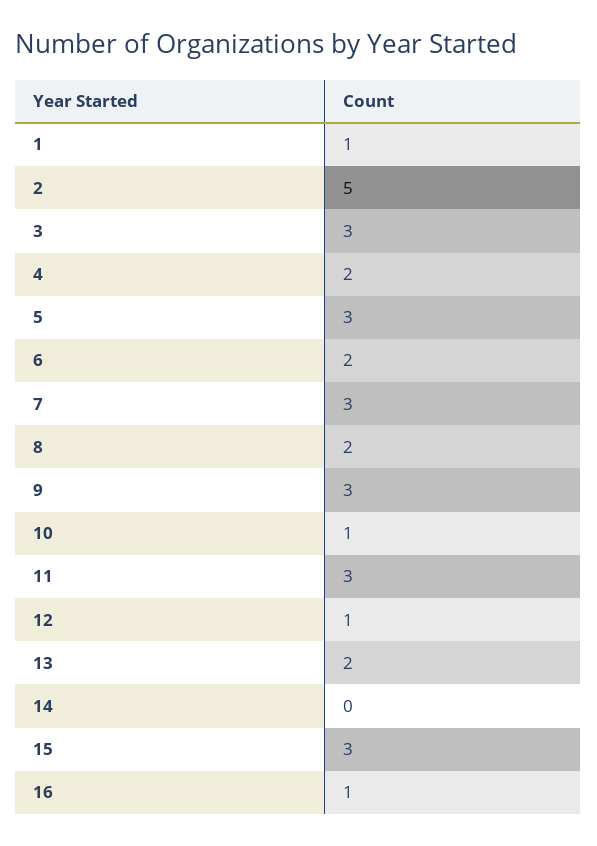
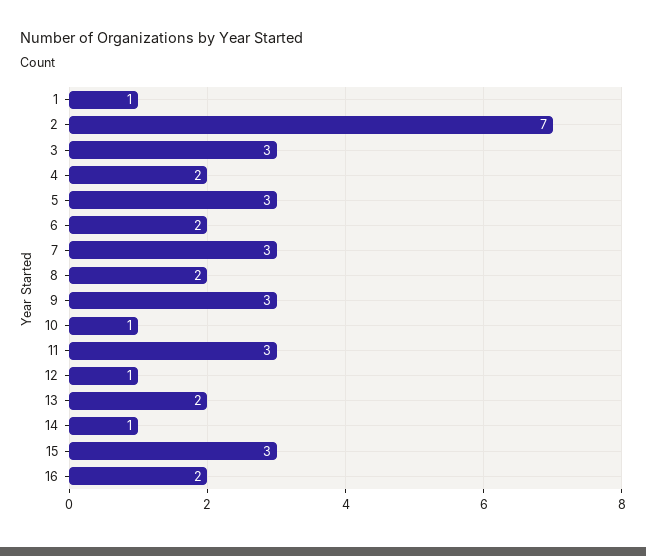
  {
    "1": 1,
-   "2": 5,
+   "2": 7,
    "3": 3,
    "4": 2,
    "5": 3,
    "6": 2,
    "7": 3,
    "8": 2,
    "9": 3,
    "10": 1,
    "11": 3,
    "12": 1,
    "13": 2,
-   "14": 0,
+   "14": 1,
    "15": 3,
-   "16": 1
+   "16": 2
  }

